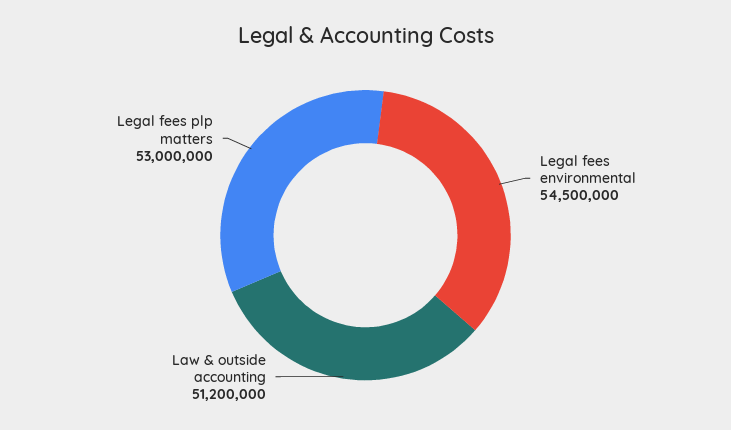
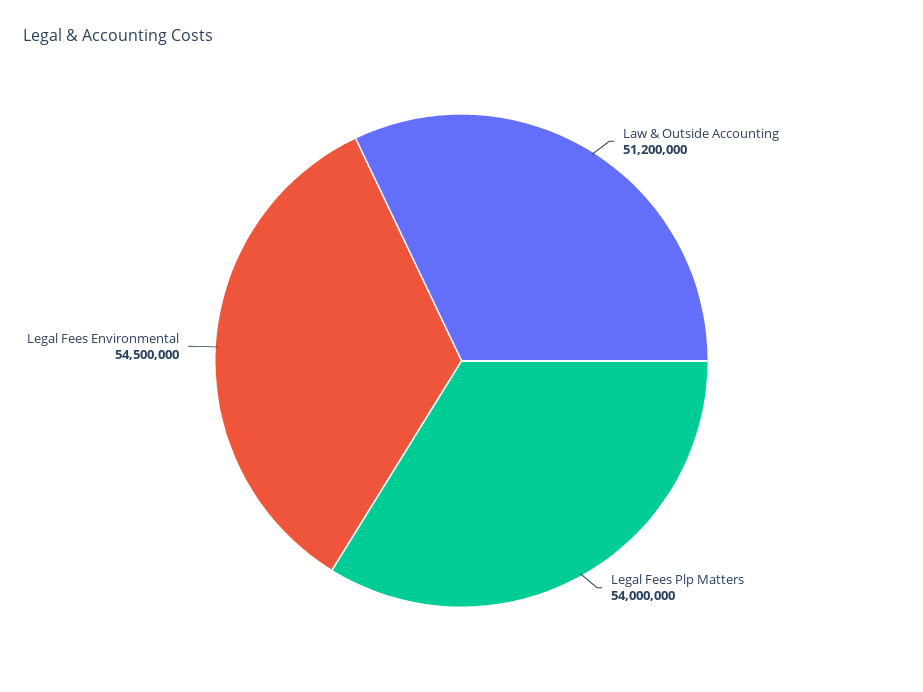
  {
    "Legal fees environmental": 54500000,
    "Law & outside accounting": 51200000,
-   "Legal fees plp matters": 53000000
+   "Legal fees plp matters": 54000000
  }

